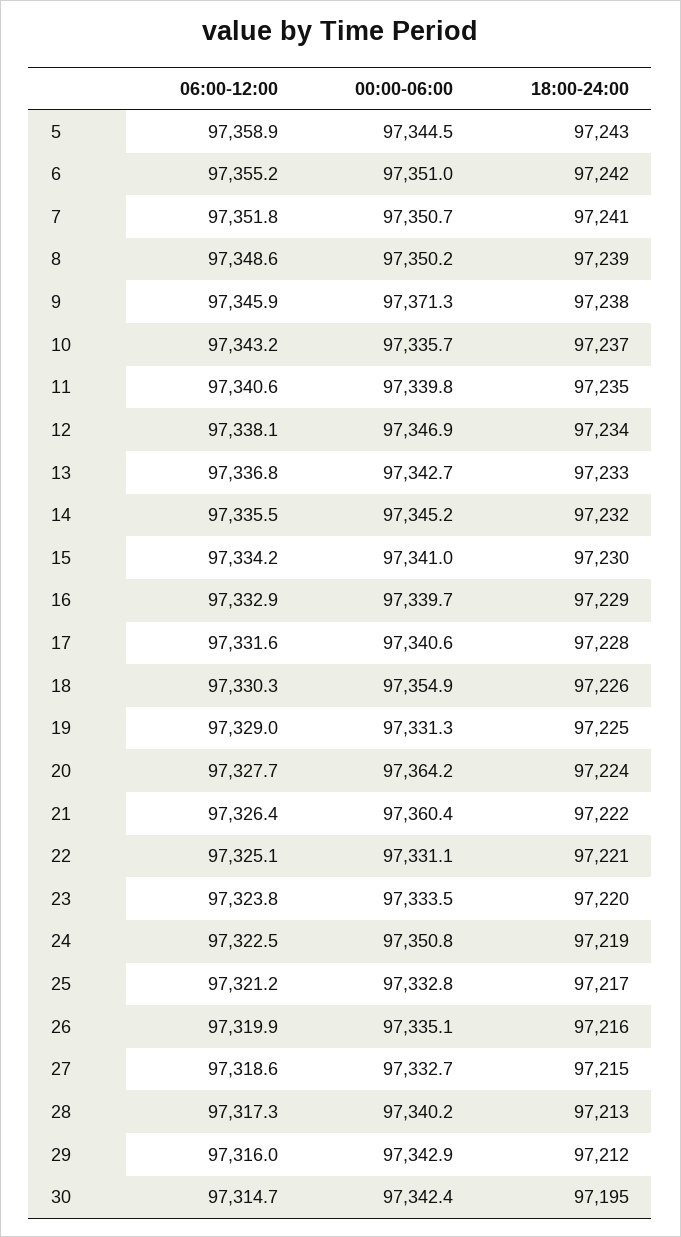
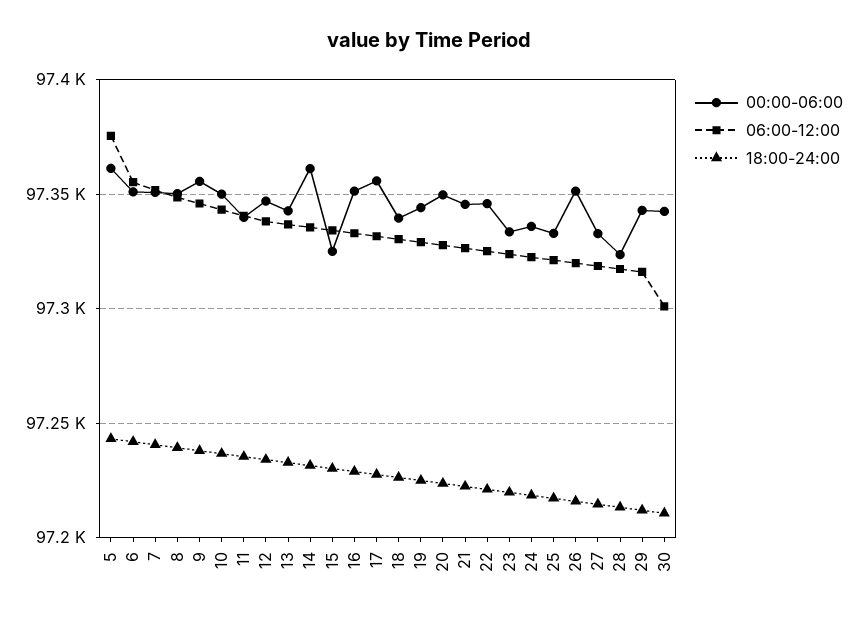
  {
    "06:00-12:00": {
-     "5": 97358.9,
+     "5": 97375,
      "6": 97355.2,
      "7": 97351.8,
      "8": 97348.6,
      "9": 97345.9,
      "10": 97343.2,
      "11": 97340.6,
      "12": 97338.1,
      "13": 97336.8,
      "14": 97335.5,
      "15": 97334.2,
      "16": 97332.9,
      "17": 97331.6,
      "18": 97330.3,
      "19": 97329,
      "20": 97327.7,
      "21": 97326.4,
      "22": 97325.1,
      "23": 97323.8,
      "24": 97322.5,
      "25": 97321.2,
      "26": 97319.9,
      "27": 97318.6,
      "28": 97317.3,
      "29": 97316,
-     "30": 97314.7
+     "30": 97300
    },
    "00:00-06:00": {
-     "5": 97344.5,
+     "5": 97360,
      "6": 97351,
      "7": 97350.7,
      "8": 97350.2,
-     "9": 97371.3,
+     "9": 97355,
-     "10": 97335.7,
+     "10": 97350,
      "11": 97339.8,
      "12": 97346.9,
      "13": 97342.7,
-     "14": 97345.2,
+     "14": 97360,
-     "15": 97341,
+     "15": 97325,
-     "16": 97339.7,
+     "16": 97350,
-     "17": 97340.6,
+     "17": 97355,
-     "18": 97354.9,
+     "18": 97340,
-     "19": 97331.3,
+     "19": 97345,
-     "20": 97364.2,
+     "20": 97350,
-     "21": 97360.4,
+     "21": 97345,
-     "22": 97331.1,
+     "22": 97345,
      "23": 97333.5,
-     "24": 97350.8,
+     "24": 97335,
      "25": 97332.8,
-     "26": 97335.1,
+     "26": 97350,
      "27": 97332.7,
-     "28": 97340.2,
+     "28": 97325,
      "29": 97342.9,
      "30": 97342.4
    },
    "18:00-24:00": {
      "5": 97243,
      "6": 97242,
      "7": 97241,
      "8": 97239,
      "9": 97238,
      "10": 97237,
      "11": 97235,
      "12": 97234,
      "13": 97233,
      "14": 97232,
      "15": 97230,
      "16": 97229,
      "17": 97228,
      "18": 97226,
      "19": 97225,
      "20": 97224,
      "21": 97222,
      "22": 97221,
      "23": 97220,
      "24": 97219,
      "25": 97217,
      "26": 97216,
      "27": 97215,
      "28": 97213,
      "29": 97212,
-     "30": 97195
+     "30": 97210
    }
  }

